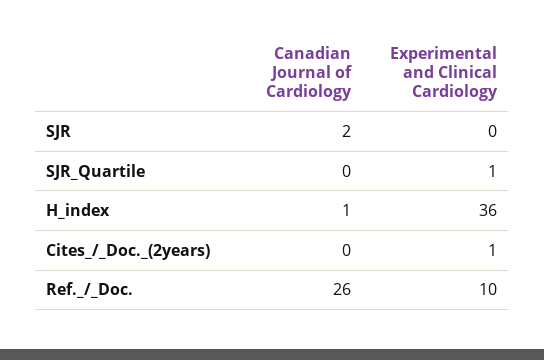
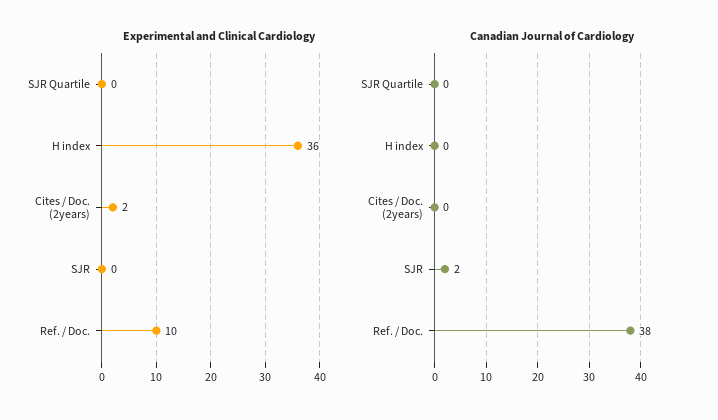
  {
    "Canadian Journal of Cardiology": {
      "SJR": 2,
      "SJR_Quartile": 0,
-     "H_index": 1,
+     "H_index": 0,
      "Cites_/_Doc._(2years)": 0,
-     "Ref._/_Doc.": 26
+     "Ref._/_Doc.": 38
    },
    "Experimental and Clinical Cardiology": {
      "SJR": 0,
-     "SJR_Quartile": 1,
+     "SJR_Quartile": 0,
      "H_index": 36,
-     "Cites_/_Doc._(2years)": 1,
+     "Cites_/_Doc._(2years)": 2,
      "Ref._/_Doc.": 10
    }
  }

